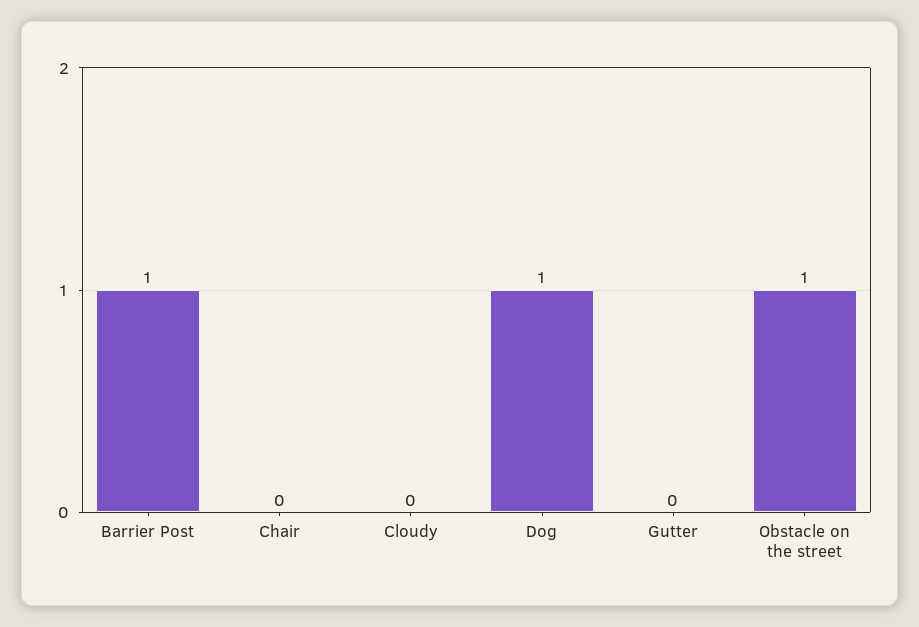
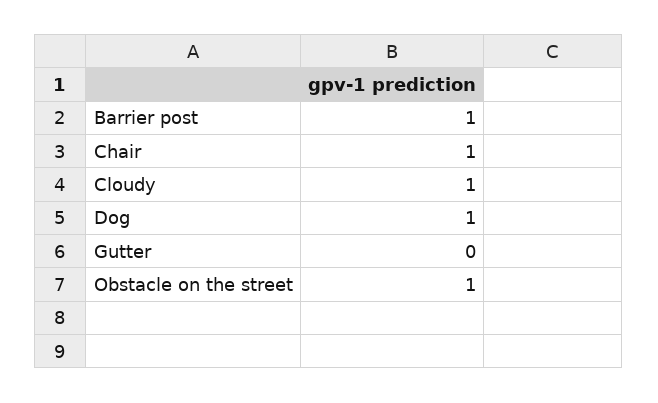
  {
    "Barrier Post": 1,
-   "Chair": 0,
+   "Chair": 1,
-   "Cloudy": 0,
+   "Cloudy": 1,
    "Dog": 1,
    "Gutter": 0,
    "Obstacle on the street": 1
  }

